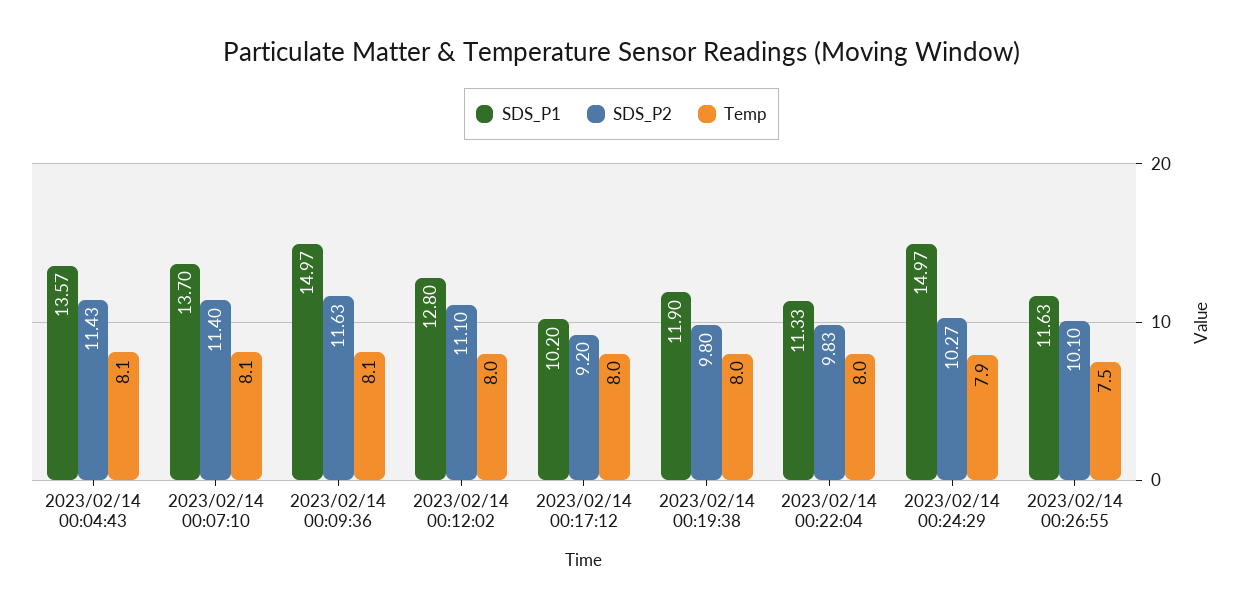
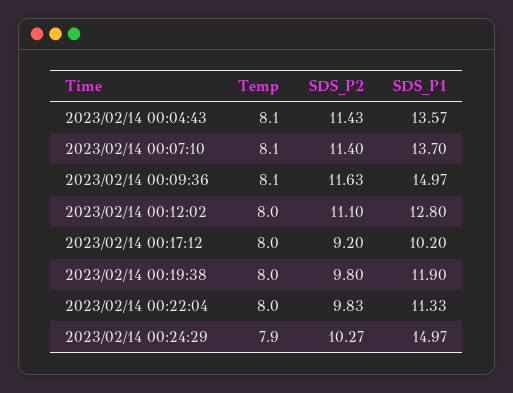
  {
    "SDS_P1": {
      "2023/02/14 00:04:43": 13.57,
      "2023/02/14 00:07:10": 13.7,
      "2023/02/14 00:09:36": 14.97,
      "2023/02/14 00:12:02": 12.8,
      "2023/02/14 00:17:12": 10.2,
      "2023/02/14 00:19:38": 11.9,
      "2023/02/14 00:22:04": 11.33,
-     "2023/02/14 00:24:29": 14.97,
+     "2023/02/14 00:24:29": 14.97
-     "2023/02/14 00:26:55": 11.63
    },
    "SDS_P2": {
      "2023/02/14 00:04:43": 11.43,
      "2023/02/14 00:07:10": 11.4,
      "2023/02/14 00:09:36": 11.63,
      "2023/02/14 00:12:02": 11.1,
      "2023/02/14 00:17:12": 9.2,
      "2023/02/14 00:19:38": 9.8,
      "2023/02/14 00:22:04": 9.83,
-     "2023/02/14 00:24:29": 10.27,
+     "2023/02/14 00:24:29": 10.27
-     "2023/02/14 00:26:55": 10.1
    },
    "Temp": {
      "2023/02/14 00:04:43": 8.1,
      "2023/02/14 00:07:10": 8.1,
      "2023/02/14 00:09:36": 8.1,
      "2023/02/14 00:12:02": 8,
      "2023/02/14 00:17:12": 8,
      "2023/02/14 00:19:38": 8,
      "2023/02/14 00:22:04": 8,
-     "2023/02/14 00:24:29": 7.9,
+     "2023/02/14 00:24:29": 7.9
-     "2023/02/14 00:26:55": 7.5
    }
  }

